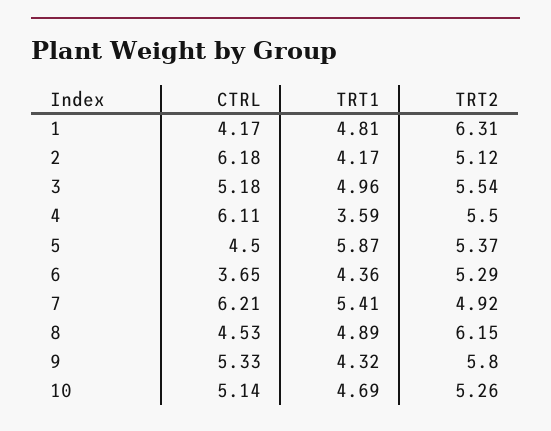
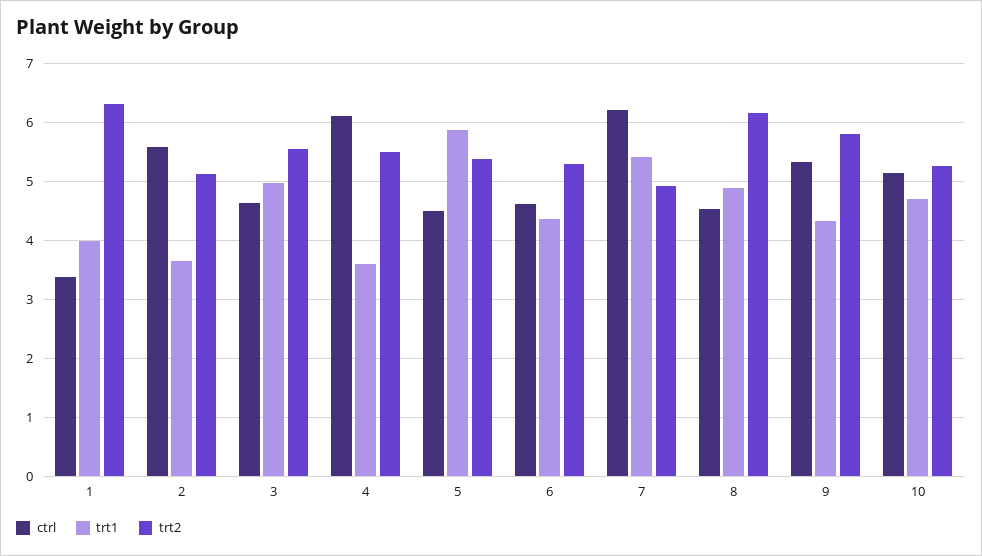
  {
    "CTRL": {
-     "1": 4.17,
+     "1": 3.4,
-     "2": 6.18,
+     "2": 5.6,
-     "3": 5.18,
+     "3": 4.6,
      "4": 6.11,
      "5": 4.5,
-     "6": 3.65,
+     "6": 4.6,
      "7": 6.21,
      "8": 4.53,
      "9": 5.33,
      "10": 5.14
    },
    "TRT1": {
-     "1": 4.81,
+     "1": 4,
-     "2": 4.17,
+     "2": 3.6,
      "3": 4.96,
      "4": 3.59,
      "5": 5.87,
      "6": 4.36,
      "7": 5.41,
      "8": 4.89,
      "9": 4.32,
      "10": 4.69
    },
    "TRT2": {
      "1": 6.31,
      "2": 5.12,
      "3": 5.54,
      "4": 5.5,
      "5": 5.37,
      "6": 5.29,
      "7": 4.92,
      "8": 6.15,
      "9": 5.8,
      "10": 5.26
    }
  }

